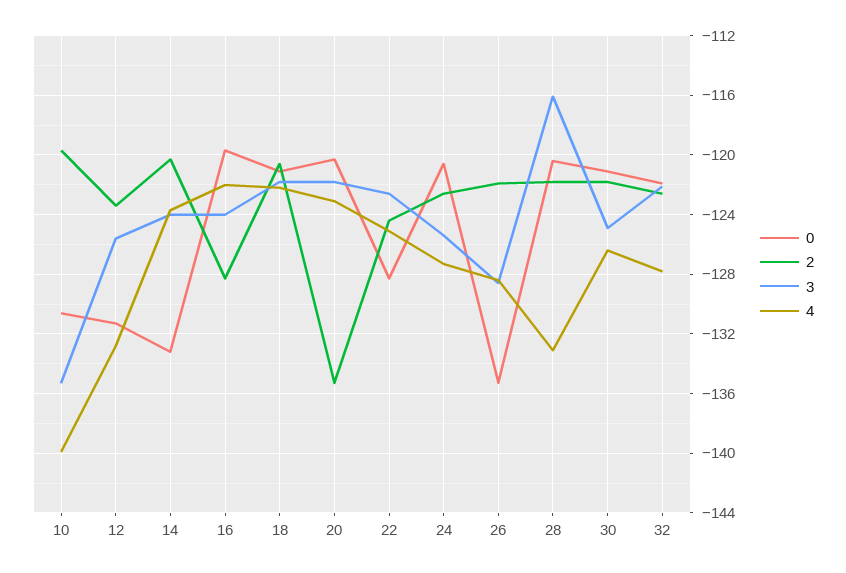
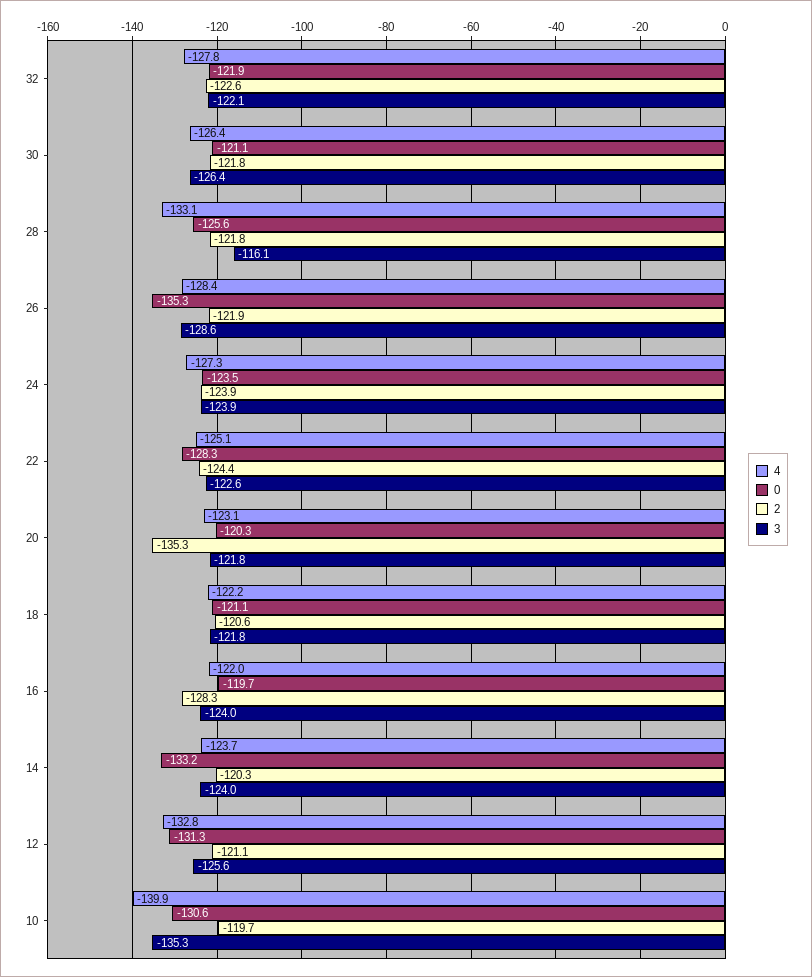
  {
    "0": {
      "10": -130.6,
      "12": -131.3,
      "14": -133.2,
      "16": -119.7,
      "18": -121.1,
      "20": -120.3,
      "22": -128.3,
-     "24": -120.5,
+     "24": -123.5,
      "26": -135.3,
-     "28": -120.5,
+     "28": -125.6,
      "30": -121.1,
      "32": -121.9
    },
    "2": {
      "10": -119.7,
-     "12": -123.5,
+     "12": -121.1,
      "14": -120.3,
      "16": -128.3,
      "18": -120.6,
      "20": -135.3,
      "22": -124.4,
-     "24": -122.5,
+     "24": -123.9,
      "26": -121.9,
      "28": -121.8,
      "30": -121.8,
      "32": -122.6
    },
    "3": {
      "10": -135.3,
      "12": -125.6,
      "14": -124,
      "16": -124,
      "18": -121.8,
      "20": -121.8,
      "22": -122.6,
-     "24": -125.5,
+     "24": -123.9,
      "26": -128.6,
      "28": -116.1,
-     "30": -125,
+     "30": -126.4,
      "32": -122.1
    },
    "4": {
      "10": -139.9,
      "12": -132.8,
      "14": -123.7,
      "16": -122,
      "18": -122.2,
      "20": -123.1,
      "22": -125.1,
      "24": -127.3,
      "26": -128.4,
      "28": -133.1,
      "30": -126.4,
      "32": -127.8
    }
  }

